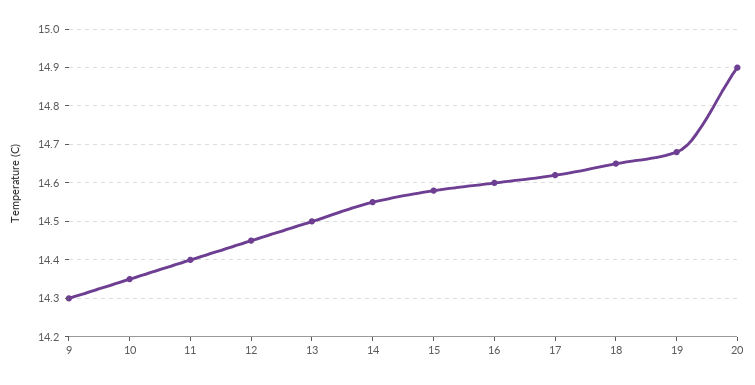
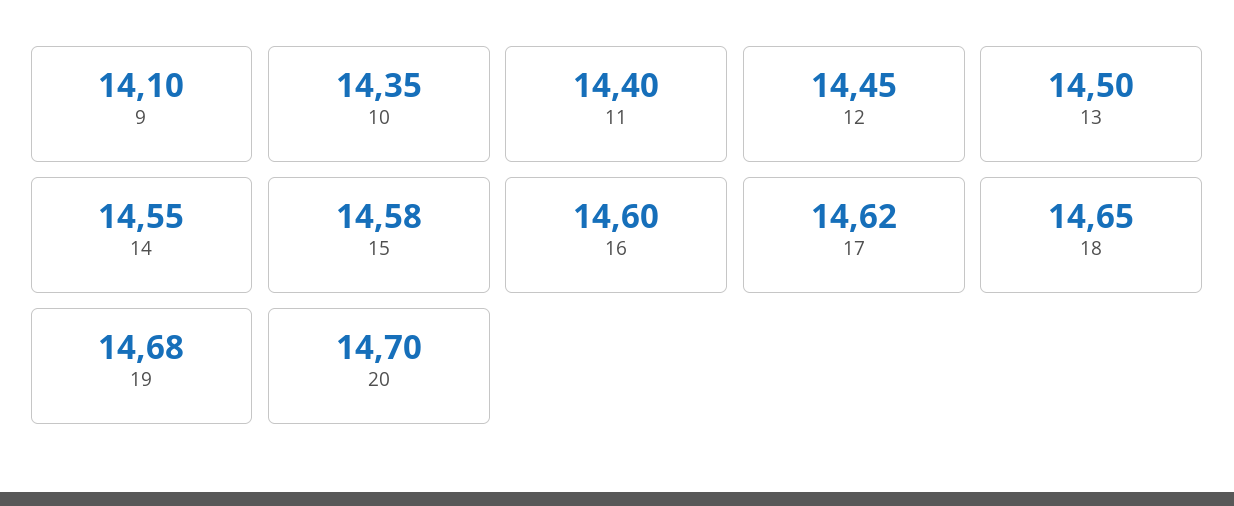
  {
-   "9": 14.3,
+   "9": 14.1,
    "10": 14.35,
    "11": 14.4,
    "12": 14.45,
    "13": 14.5,
    "14": 14.55,
    "15": 14.58,
    "16": 14.6,
    "17": 14.62,
    "18": 14.65,
    "19": 14.68,
-   "20": 14.9
+   "20": 14.7
  }

